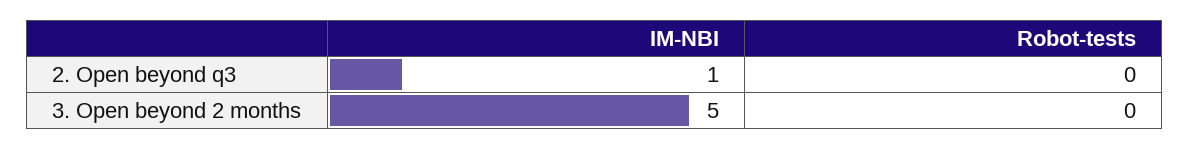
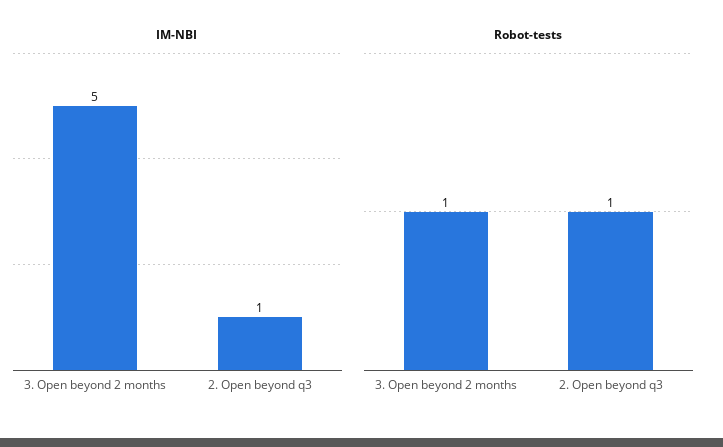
  {
    "IM-NBI": {
      "2. Open beyond q3": 1,
      "3. Open beyond 2 months": 5
    },
    "Robot-tests": {
-     "2. Open beyond q3": 0,
+     "2. Open beyond q3": 1,
-     "3. Open beyond 2 months": 0
+     "3. Open beyond 2 months": 1
    }
  }

